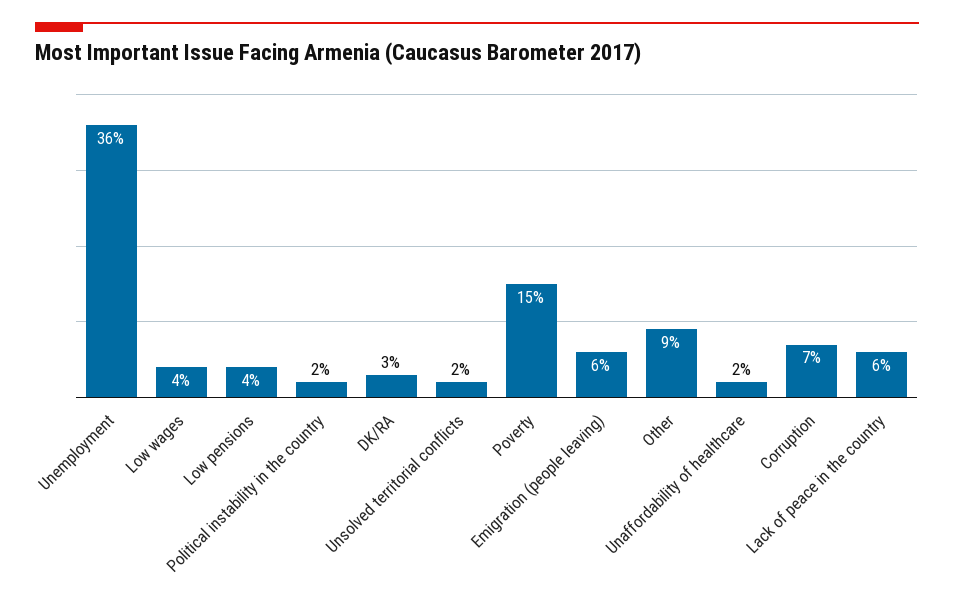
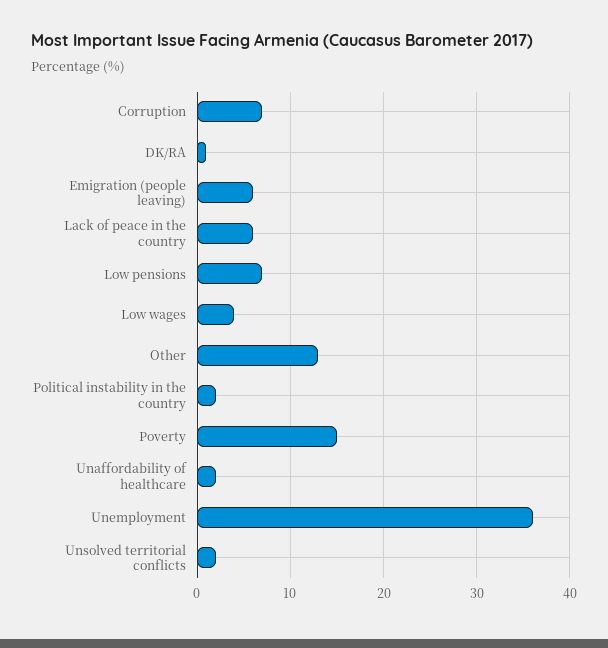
  {
    "Unemployment": 36,
    "Low wages": 4,
-   "Low pensions": 4,
+   "Low pensions": 7,
    "Political instability in the country": 2,
-   "DK/RA": 3,
+   "DK/RA": 1,
    "Unsolved territorial conflicts": 2,
    "Poverty": 15,
    "Emigration (people leaving)": 6,
-   "Other": 9,
+   "Other": 13,
    "Unaffordability of healthcare": 2,
    "Corruption": 7,
    "Lack of peace in the country": 6
  }

